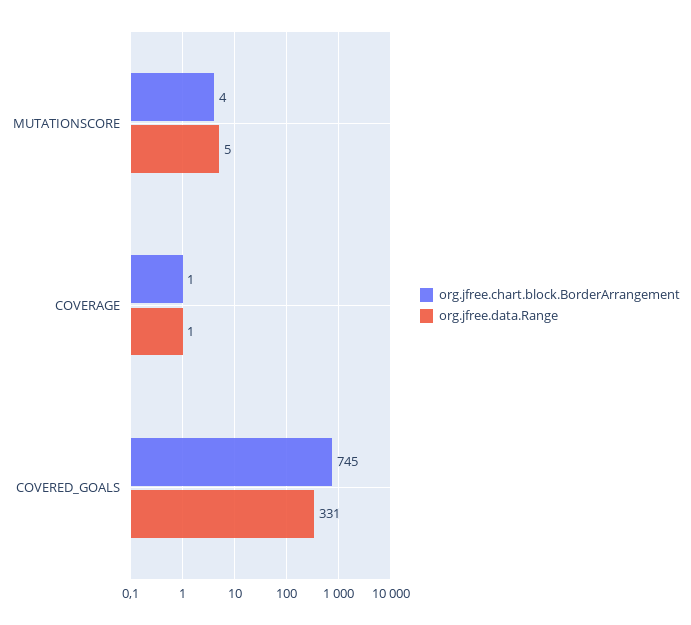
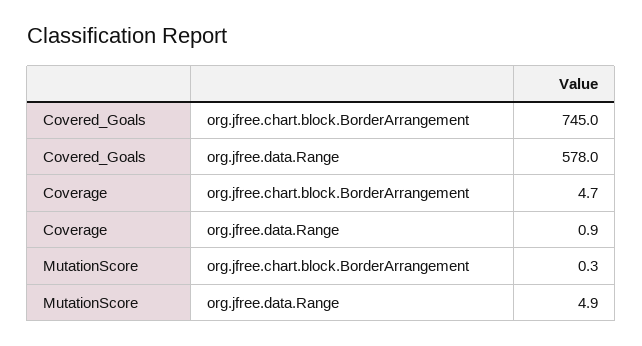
  {
    "org.jfree.chart.block.BorderArrangement": {
-     "MUTATIONSCORE": 4,
+     "MUTATIONSCORE": 0.3,
-     "COVERAGE": 1,
+     "COVERAGE": 4.7,
      "COVERED_GOALS": 745
    },
    "org.jfree.data.Range": {
      "MUTATIONSCORE": 4.9,
      "COVERAGE": 0.9,
-     "COVERED_GOALS": 331
+     "COVERED_GOALS": 578
    }
  }

